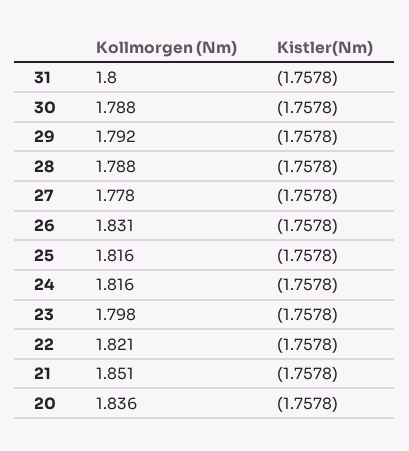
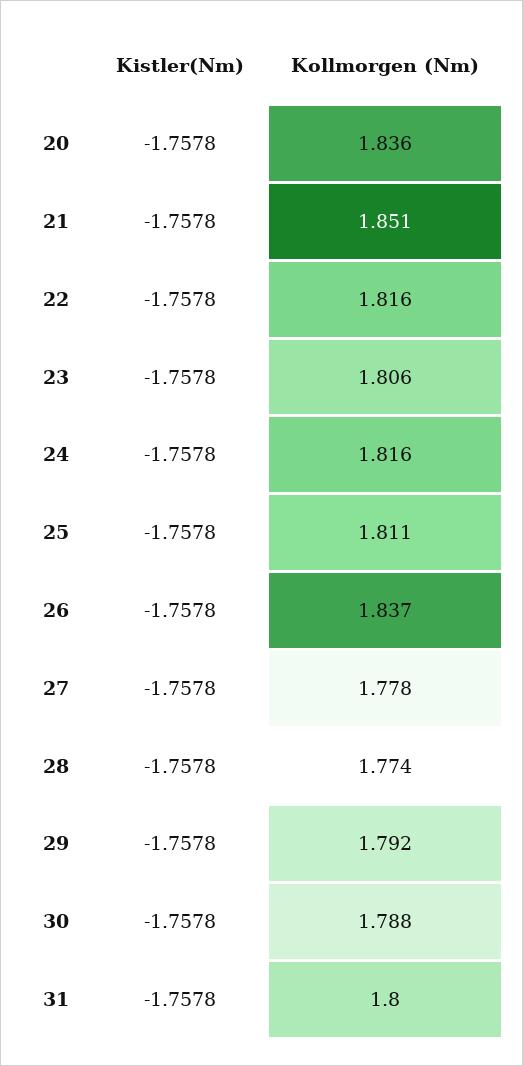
  {
    "Kollmorgen (Nm)": {
      "31": 1.8,
      "30": 1.788,
      "29": 1.792,
-     "28": 1.788,
+     "28": 1.774,
      "27": 1.778,
-     "26": 1.831,
+     "26": 1.837,
-     "25": 1.816,
+     "25": 1.811,
      "24": 1.816,
-     "23": 1.798,
+     "23": 1.806,
-     "22": 1.821,
+     "22": 1.816,
      "21": 1.851,
      "20": 1.836
    },
    "Kistler(Nm)": {
      "31": -1.7578,
      "30": -1.7578,
      "29": -1.7578,
      "28": -1.7578,
      "27": -1.7578,
      "26": -1.7578,
      "25": -1.7578,
      "24": -1.7578,
      "23": -1.7578,
      "22": -1.7578,
      "21": -1.7578,
      "20": -1.7578
    }
  }

